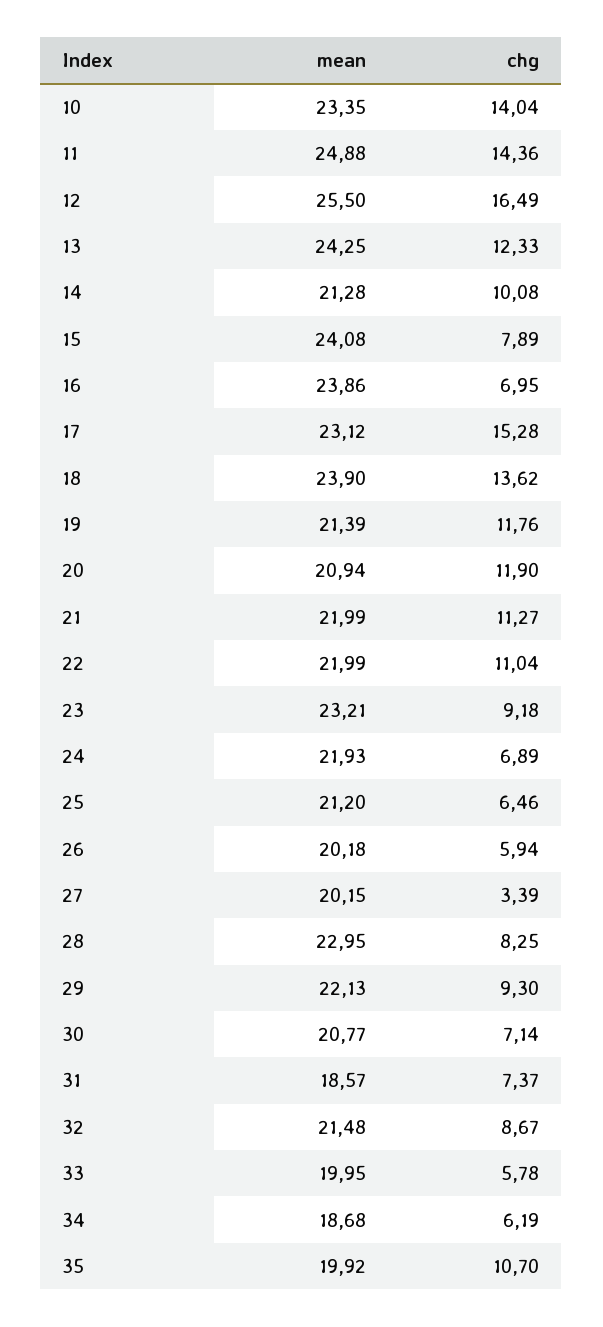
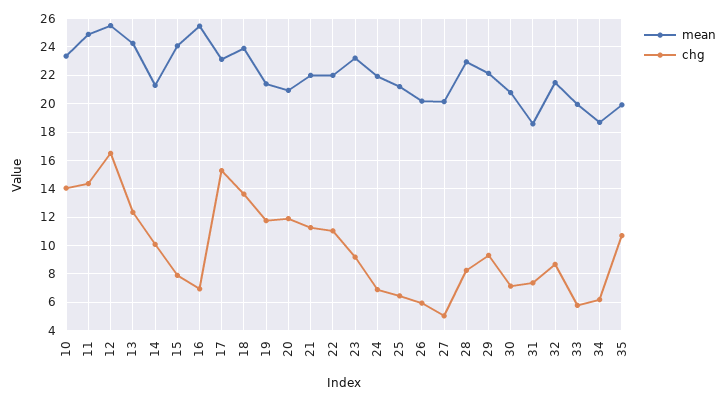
  {
    "mean": {
      "10": 23.35,
      "11": 24.88,
      "12": 25.5,
      "13": 24.25,
      "14": 21.28,
      "15": 24.08,
-     "16": 23.86,
+     "16": 25.5,
      "17": 23.12,
      "18": 23.9,
      "19": 21.39,
      "20": 20.94,
      "21": 21.99,
      "22": 21.99,
      "23": 23.21,
      "24": 21.93,
      "25": 21.2,
      "26": 20.18,
      "27": 20.15,
      "28": 22.95,
      "29": 22.13,
      "30": 20.77,
      "31": 18.57,
      "32": 21.48,
      "33": 19.95,
      "34": 18.68,
      "35": 19.92
    },
    "chg": {
      "10": 14.04,
      "11": 14.36,
      "12": 16.49,
      "13": 12.33,
      "14": 10.08,
      "15": 7.89,
      "16": 6.95,
      "17": 15.28,
      "18": 13.62,
      "19": 11.76,
      "20": 11.9,
      "21": 11.27,
      "22": 11.04,
      "23": 9.18,
      "24": 6.89,
      "25": 6.46,
      "26": 5.94,
-     "27": 3.39,
+     "27": 5,
      "28": 8.25,
      "29": 9.3,
      "30": 7.14,
      "31": 7.37,
      "32": 8.67,
      "33": 5.78,
      "34": 6.19,
      "35": 10.7
    }
  }

